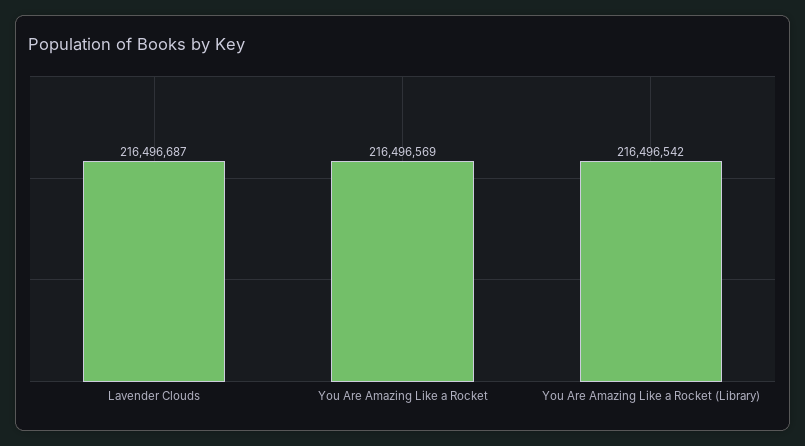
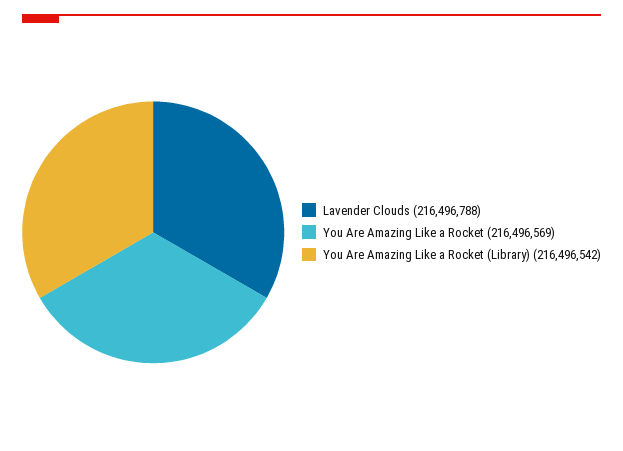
  {
-   "Lavender Clouds": 216496687,
+   "Lavender Clouds": 216496788,
    "You Are Amazing Like a Rocket": 216496569,
    "You Are Amazing Like a Rocket (Library)": 216496542
  }

